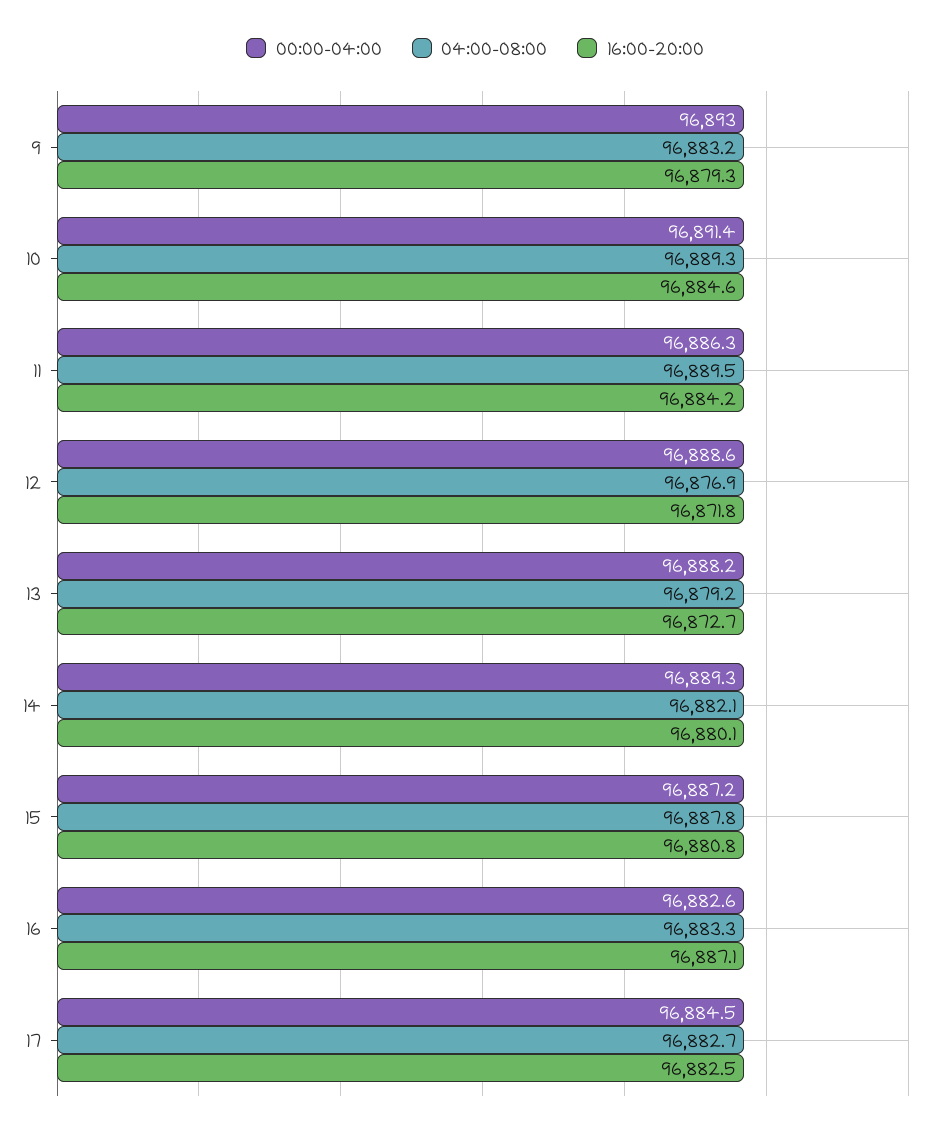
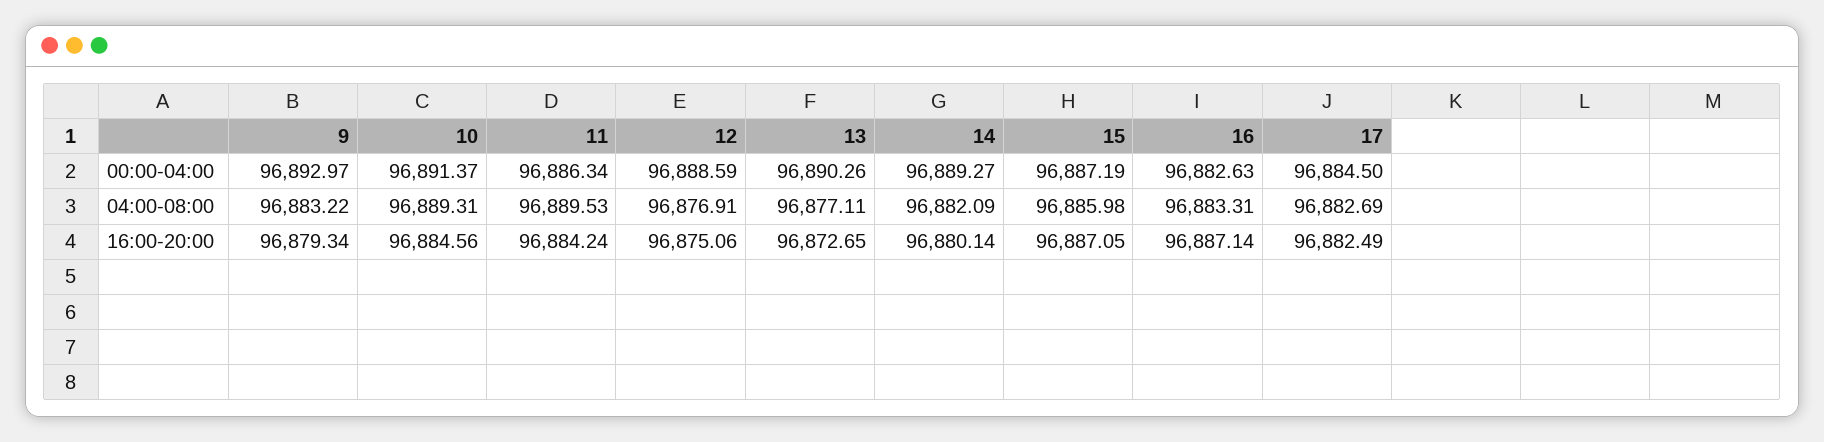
  {
    "00:00-04:00": {
      "9": 96892.97,
      "10": 96891.37,
      "11": 96886.34,
      "12": 96888.59,
-     "13": 96888.2,
+     "13": 96890.26,
      "14": 96889.27,
      "15": 96887.19,
      "16": 96882.63,
      "17": 96884.5
    },
    "04:00-08:00": {
      "9": 96883.22,
      "10": 96889.31,
      "11": 96889.53,
      "12": 96876.91,
-     "13": 96879.2,
+     "13": 96877.11,
      "14": 96882.09,
-     "15": 96887.8,
+     "15": 96885.98,
      "16": 96883.31,
      "17": 96882.69
    },
    "16:00-20:00": {
      "9": 96879.34,
      "10": 96884.56,
      "11": 96884.24,
-     "12": 96871.8,
+     "12": 96875.06,
      "13": 96872.65,
      "14": 96880.14,
-     "15": 96880.8,
+     "15": 96887.05,
      "16": 96887.14,
      "17": 96882.49
    }
  }

